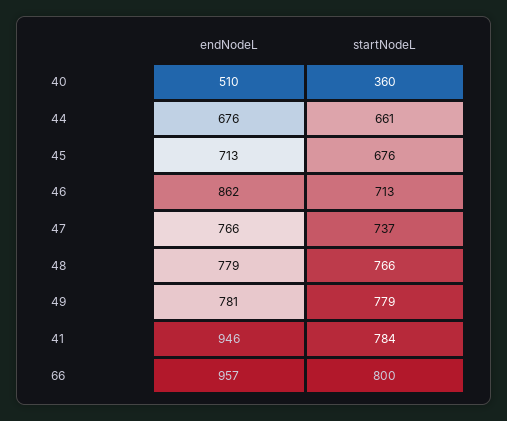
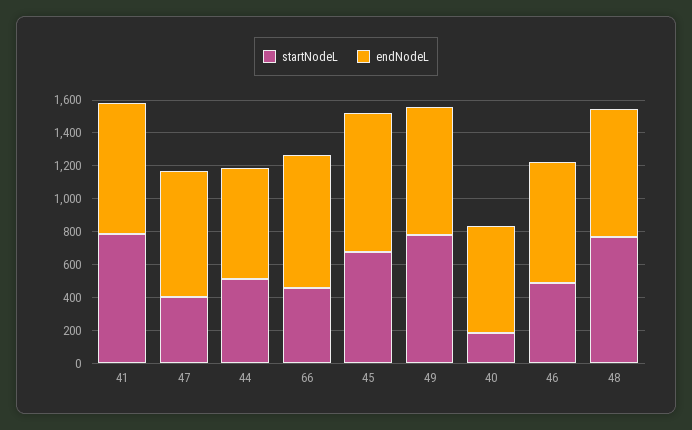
  {
    "endNodeL": {
-     "40": 510,
+     "40": 650,
      "44": 676,
-     "45": 713,
+     "45": 850,
-     "46": 862,
+     "46": 750,
      "47": 766,
      "48": 779,
      "49": 781,
-     "41": 946,
+     "41": 800,
-     "66": 957
+     "66": 800
    },
    "startNodeL": {
-     "40": 360,
+     "40": 200,
-     "44": 661,
+     "44": 500,
      "45": 676,
-     "46": 713,
+     "46": 500,
-     "47": 737,
+     "47": 400,
      "48": 766,
      "49": 779,
      "41": 784,
-     "66": 800
+     "66": 450
    }
  }

